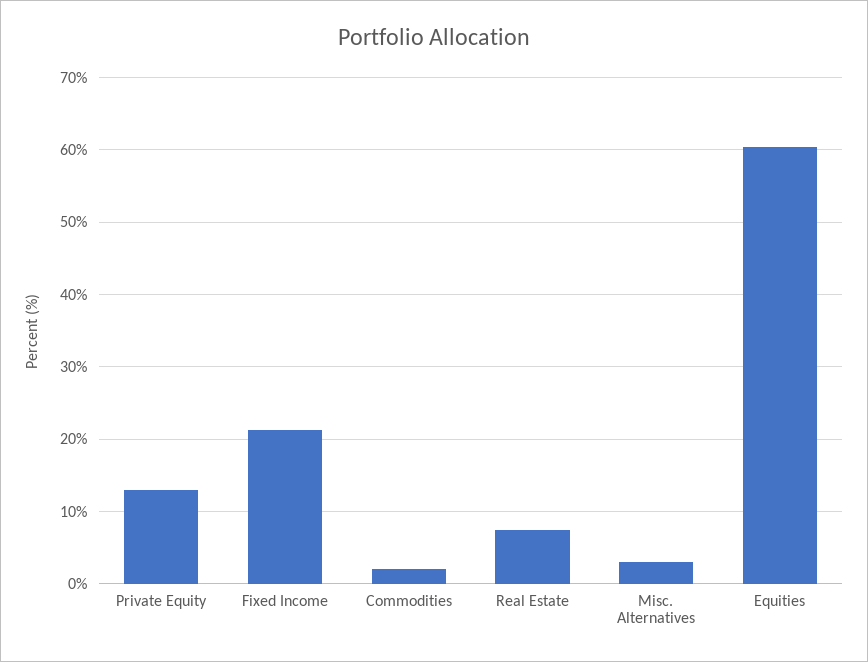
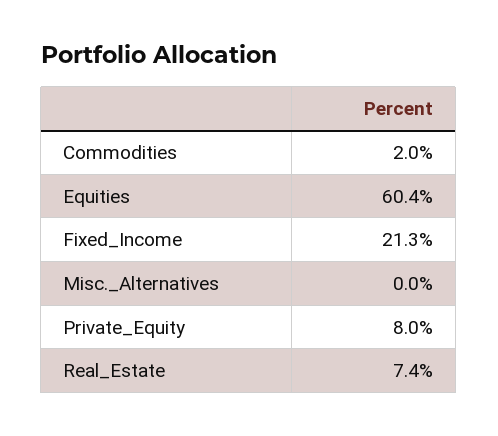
  {
-   "Private Equity": 13,
+   "Private Equity": 8,
    "Fixed Income": 21.3,
    "Commodities": 2,
    "Real Estate": 7.4,
-   "Misc. Alternatives": 3,
+   "Misc. Alternatives": 0,
    "Equities": 60.4
  }

